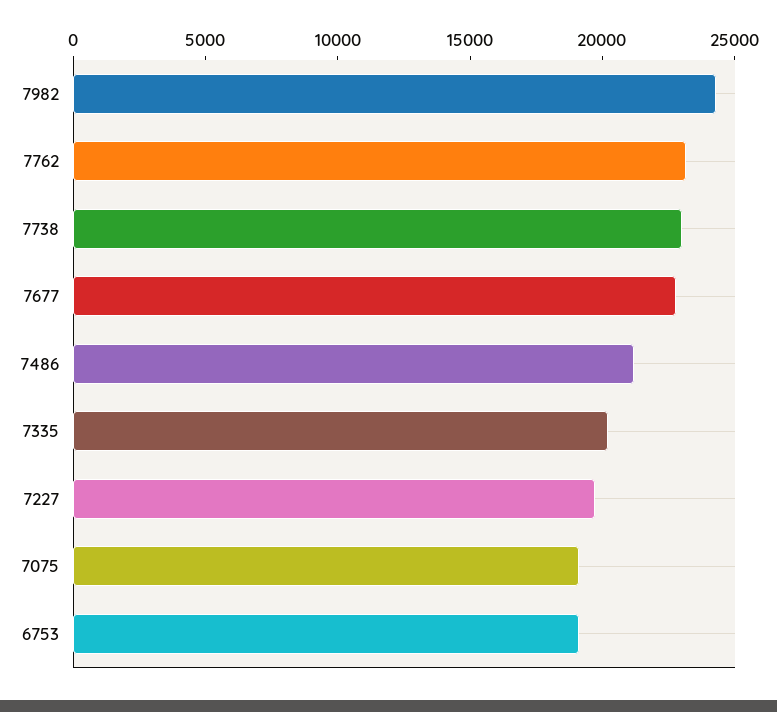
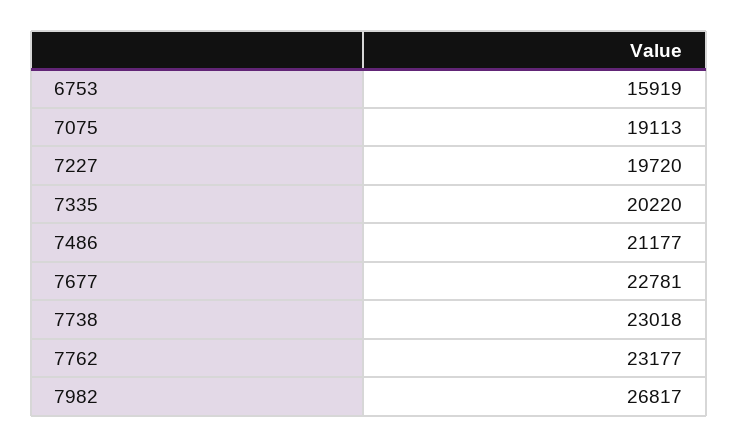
  {
-   "7982": 24000,
+   "7982": 26817,
    "7762": 23177,
    "7738": 23018,
    "7677": 22781,
    "7486": 21177,
    "7335": 20220,
    "7227": 19720,
    "7075": 19113,
-   "6753": 19000
+   "6753": 15919
  }

